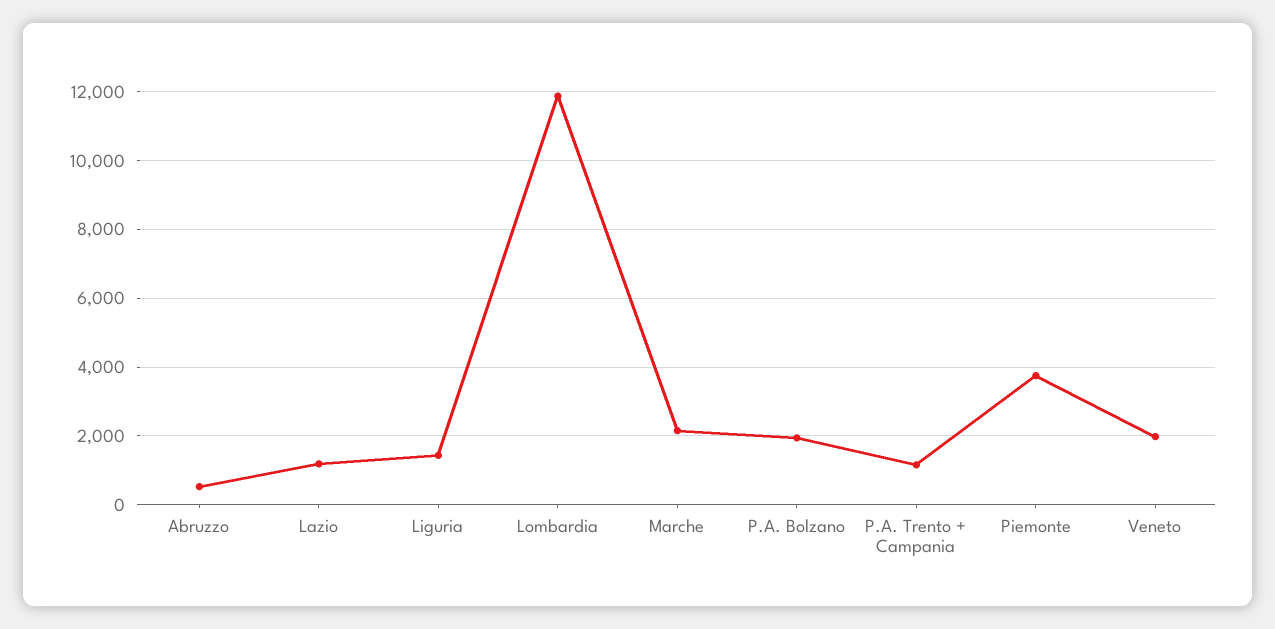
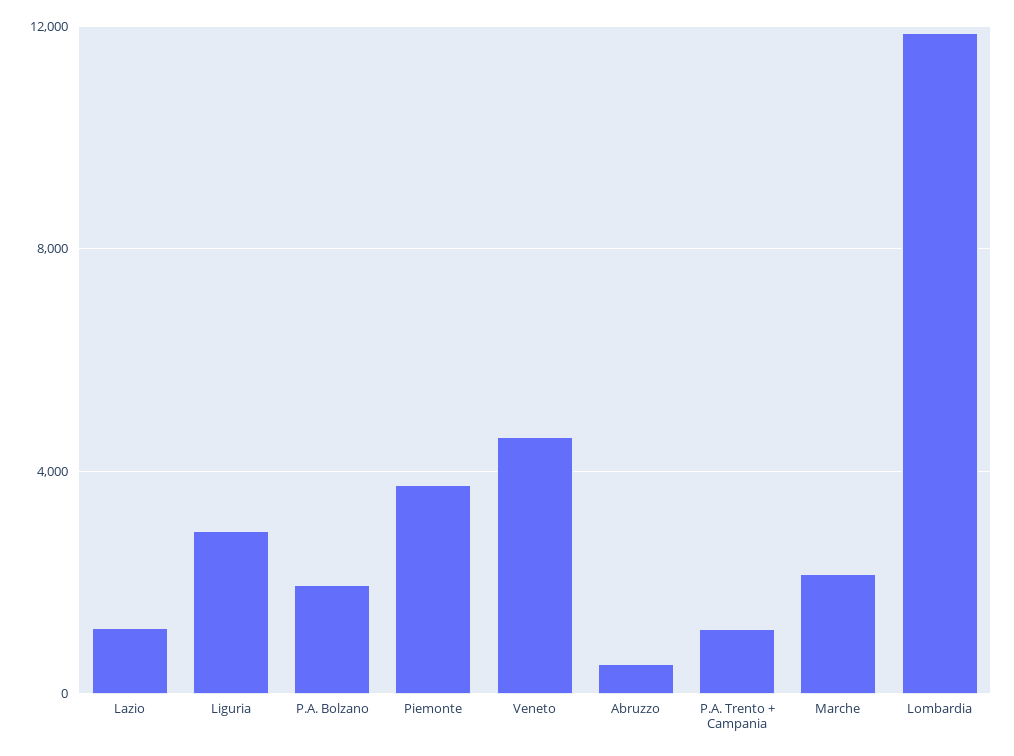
  {
    "Abruzzo": 600,
    "Lazio": 1200,
-   "Liguria": 1400,
+   "Liguria": 3000,
    "Lombardia": 11800,
    "Marche": 2200,
    "P.A. Bolzano": 2000,
    "P.A. Trento + Campania": 1200,
    "Piemonte": 3800,
-   "Veneto": 2000
+   "Veneto": 4500
  }

